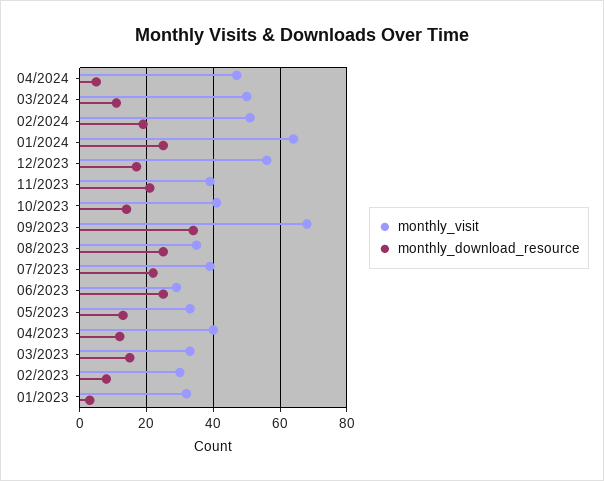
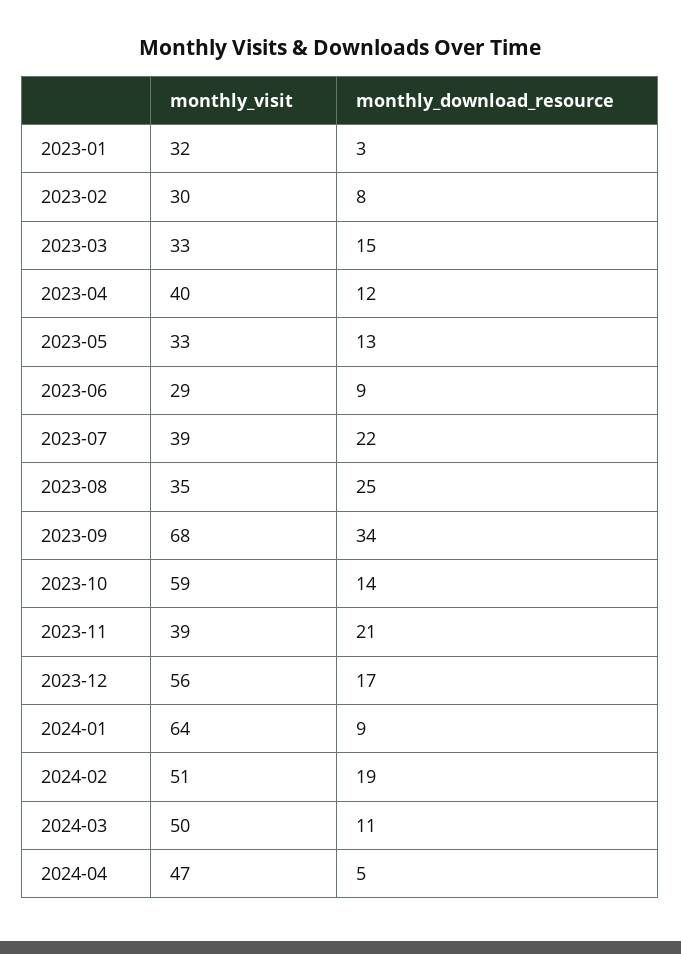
  {
    "monthly_visit": {
      "04/2024": 47,
      "03/2024": 50,
      "02/2024": 51,
      "01/2024": 64,
      "12/2023": 56,
      "11/2023": 39,
-     "10/2023": 40,
+     "10/2023": 59,
      "09/2023": 68,
      "08/2023": 35,
      "07/2023": 39,
      "06/2023": 29,
      "05/2023": 33,
      "04/2023": 40,
      "03/2023": 33,
      "02/2023": 30,
      "01/2023": 32
    },
    "monthly_download_resource": {
      "04/2024": 5,
      "03/2024": 11,
      "02/2024": 19,
-     "01/2024": 25,
+     "01/2024": 9,
      "12/2023": 17,
      "11/2023": 21,
      "10/2023": 14,
      "09/2023": 34,
      "08/2023": 25,
      "07/2023": 22,
-     "06/2023": 25,
+     "06/2023": 9,
      "05/2023": 13,
      "04/2023": 12,
      "03/2023": 15,
      "02/2023": 8,
      "01/2023": 3
    }
  }

